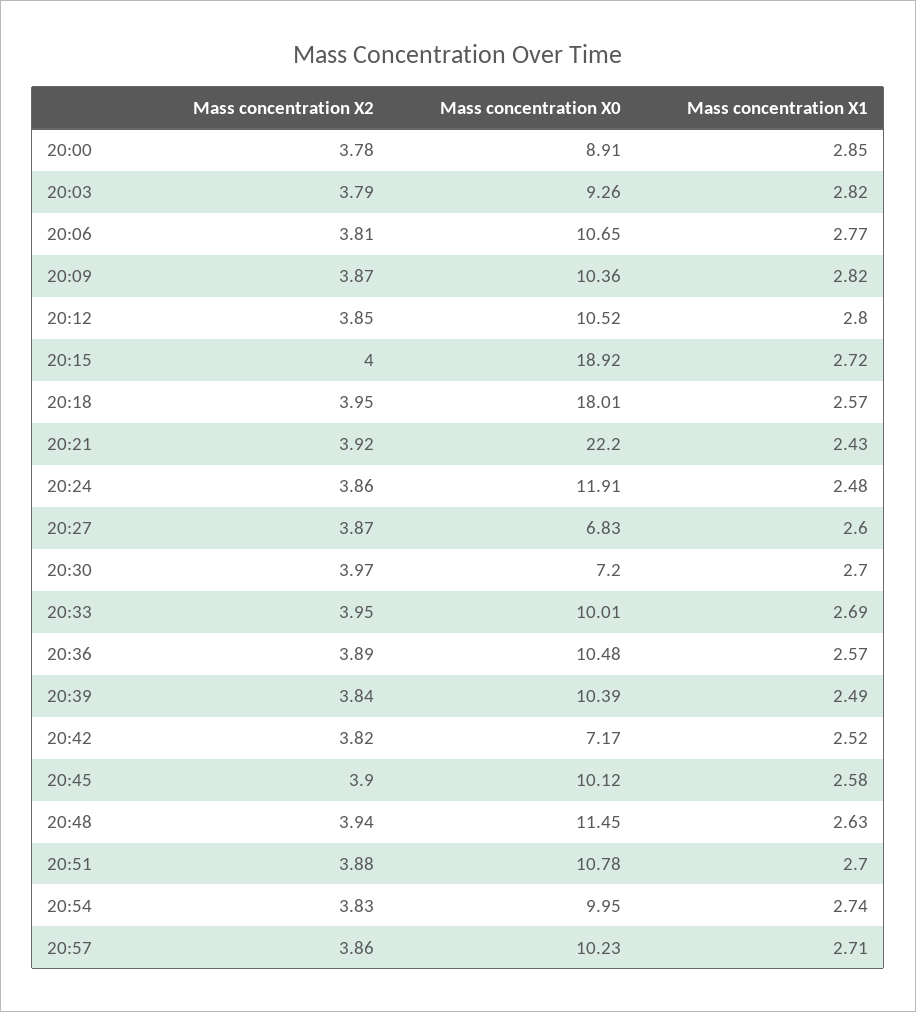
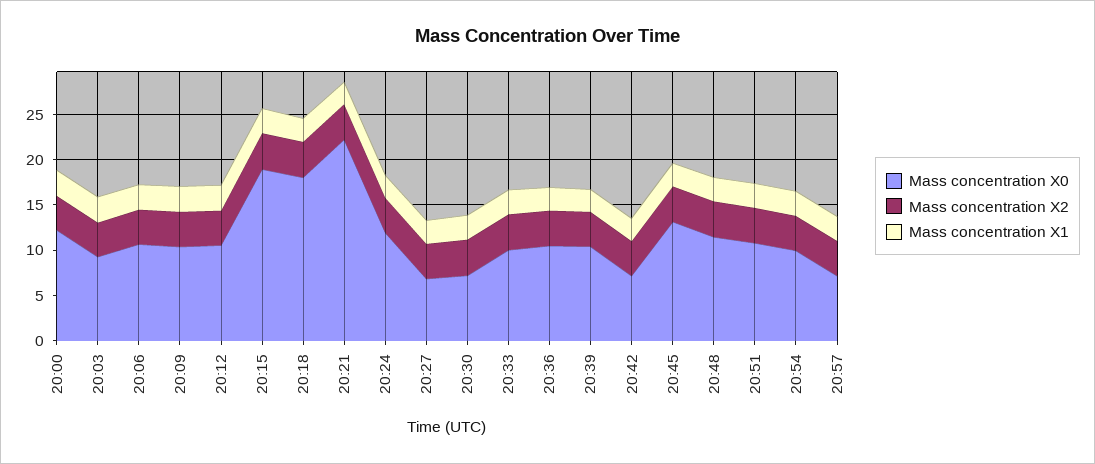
  {
    "Mass concentration X2": {
      "20:00": 3.78,
      "20:03": 3.79,
      "20:06": 3.81,
      "20:09": 3.87,
      "20:12": 3.85,
      "20:15": 4,
      "20:18": 3.95,
      "20:21": 3.92,
      "20:24": 3.86,
      "20:27": 3.87,
      "20:30": 3.97,
      "20:33": 3.95,
      "20:36": 3.89,
      "20:39": 3.84,
      "20:42": 3.82,
      "20:45": 3.9,
      "20:48": 3.94,
      "20:51": 3.88,
      "20:54": 3.83,
      "20:57": 3.86
    },
    "Mass concentration X0": {
-     "20:00": 8.91,
+     "20:00": 12,
      "20:03": 9.26,
      "20:06": 10.65,
      "20:09": 10.36,
      "20:12": 10.52,
      "20:15": 18.92,
      "20:18": 18.01,
      "20:21": 22.2,
      "20:24": 11.91,
      "20:27": 6.83,
      "20:30": 7.2,
      "20:33": 10.01,
      "20:36": 10.48,
      "20:39": 10.39,
      "20:42": 7.17,
-     "20:45": 10.12,
+     "20:45": 13,
      "20:48": 11.45,
      "20:51": 10.78,
      "20:54": 9.95,
-     "20:57": 10.23
+     "20:57": 7
    },
    "Mass concentration X1": {
      "20:00": 2.85,
      "20:03": 2.82,
      "20:06": 2.77,
      "20:09": 2.82,
      "20:12": 2.8,
      "20:15": 2.72,
      "20:18": 2.57,
      "20:21": 2.43,
      "20:24": 2.48,
      "20:27": 2.6,
      "20:30": 2.7,
      "20:33": 2.69,
      "20:36": 2.57,
      "20:39": 2.49,
      "20:42": 2.52,
      "20:45": 2.58,
      "20:48": 2.63,
      "20:51": 2.7,
      "20:54": 2.74,
      "20:57": 2.71
    }
  }

